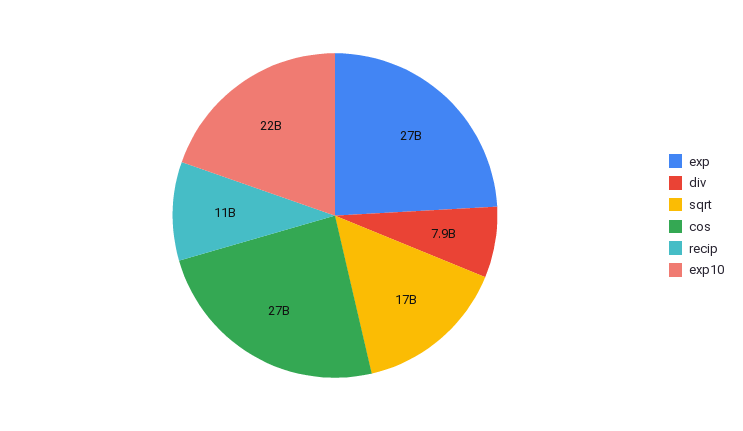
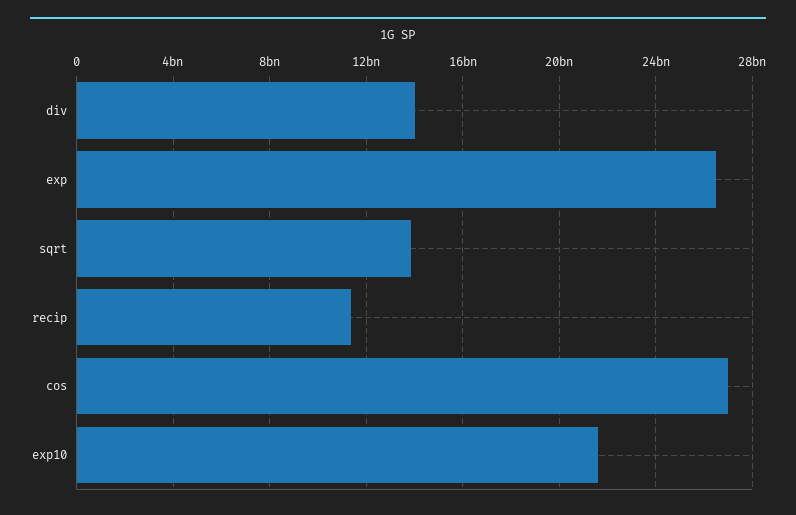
  {
    "exp": 27000000000,
-   "div": 7900000000,
+   "div": 14000000000,
-   "sqrt": 17000000000,
+   "sqrt": 14000000000,
    "cos": 27000000000,
    "recip": 11000000000,
    "exp10": 22000000000
  }

